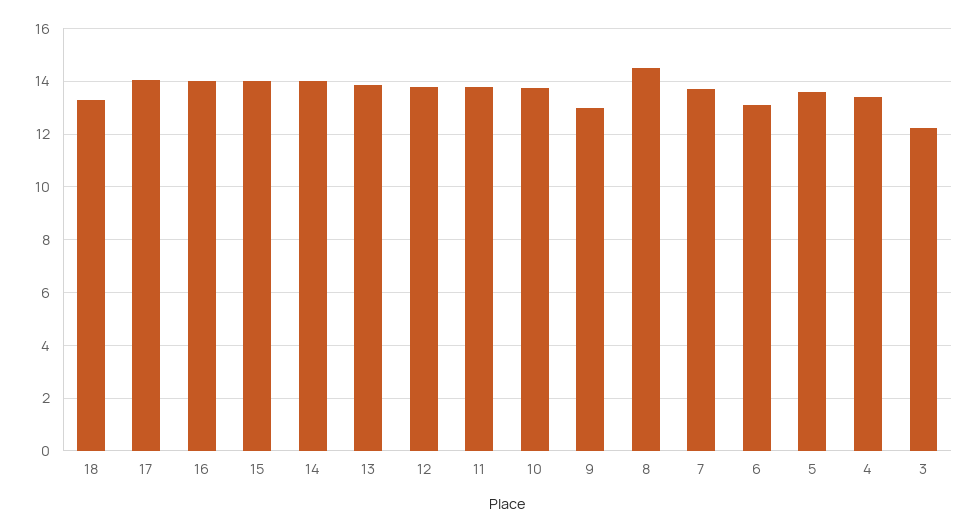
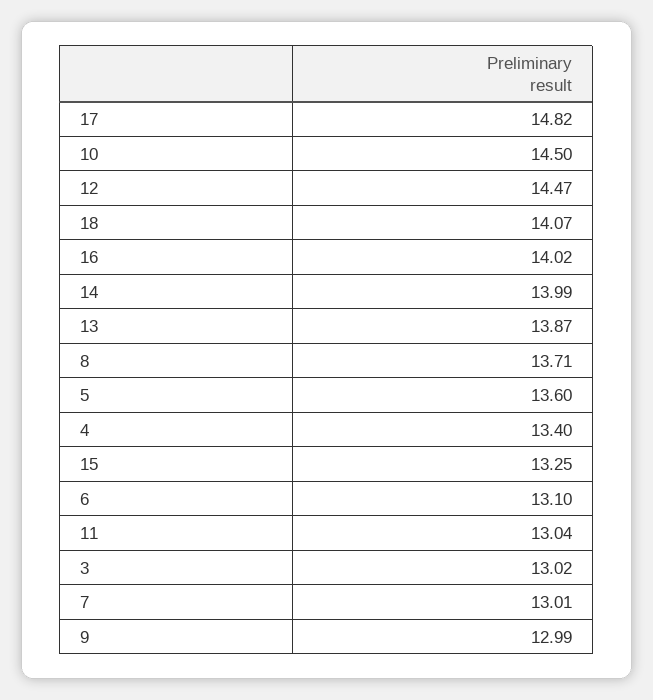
  {
-   "18": 13.25,
+   "18": 14.07,
-   "17": 14,
+   "17": 14.82,
    "16": 14.02,
-   "15": 14,
+   "15": 13.25,
    "14": 13.99,
    "13": 13.87,
-   "12": 13.75,
+   "12": 14.47,
-   "11": 13.75,
+   "11": 13.04,
-   "10": 13.75,
+   "10": 14.5,
    "9": 12.99,
-   "8": 14.5,
+   "8": 13.71,
-   "7": 13.75,
+   "7": 13.01,
    "6": 13.1,
    "5": 13.6,
    "4": 13.4,
-   "3": 12.25
+   "3": 13.02
  }

